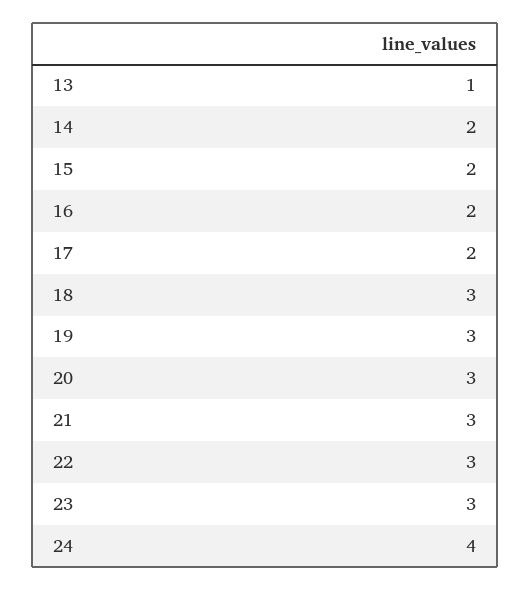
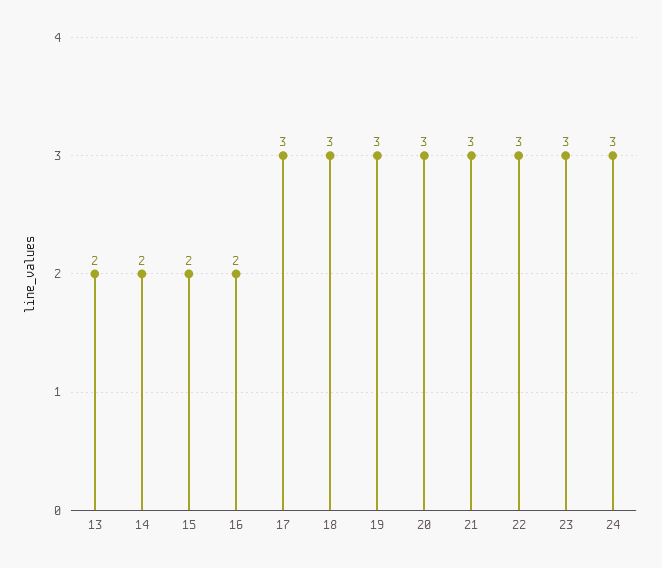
  {
-   "13": 1,
+   "13": 2,
    "14": 2,
    "15": 2,
    "16": 2,
-   "17": 2,
+   "17": 3,
    "18": 3,
    "19": 3,
    "20": 3,
    "21": 3,
    "22": 3,
    "23": 3,
-   "24": 4
+   "24": 3
  }

